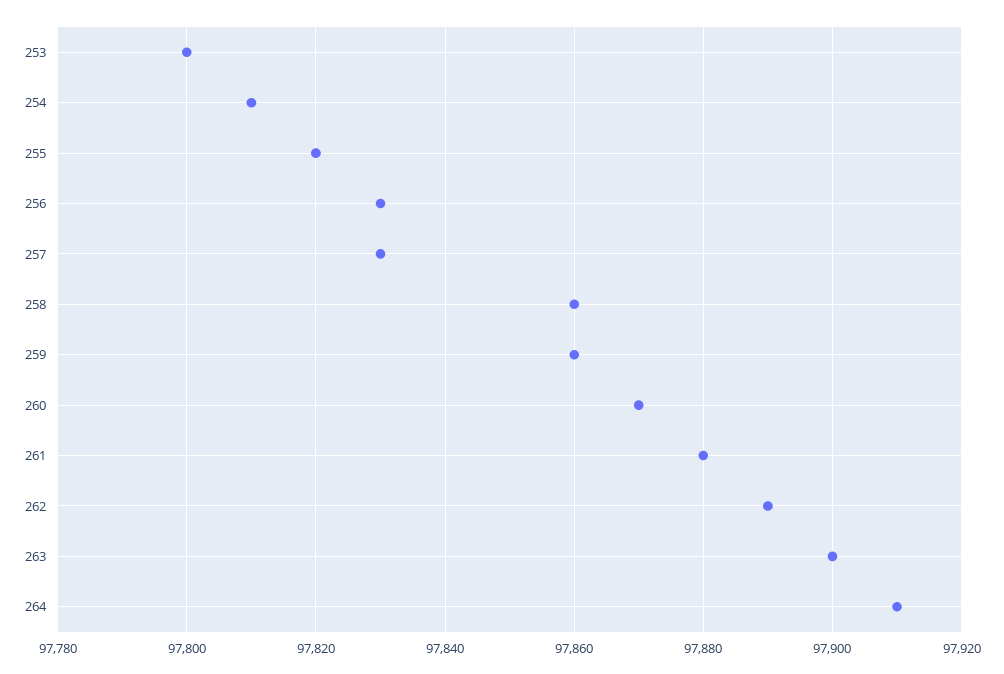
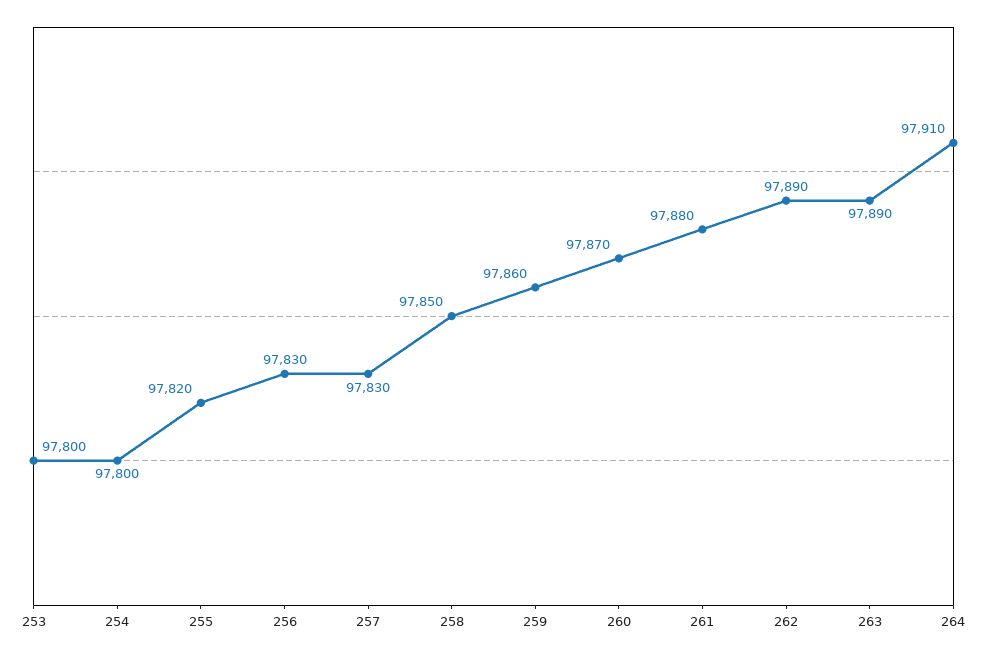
  {
    "253": 97800,
-   "254": 97810,
+   "254": 97800,
    "255": 97820,
    "256": 97830,
    "257": 97830,
-   "258": 97860,
+   "258": 97850,
    "259": 97860,
    "260": 97870,
    "261": 97880,
    "262": 97890,
-   "263": 97900,
+   "263": 97890,
    "264": 97910
  }

